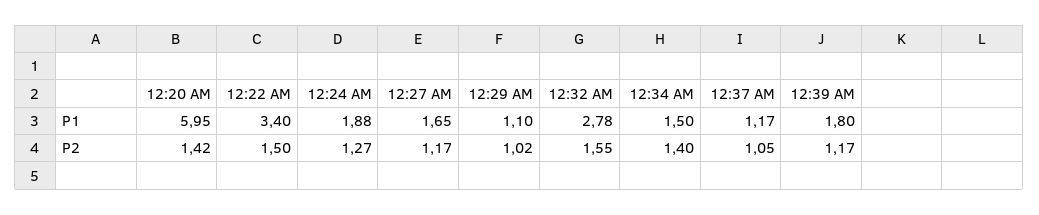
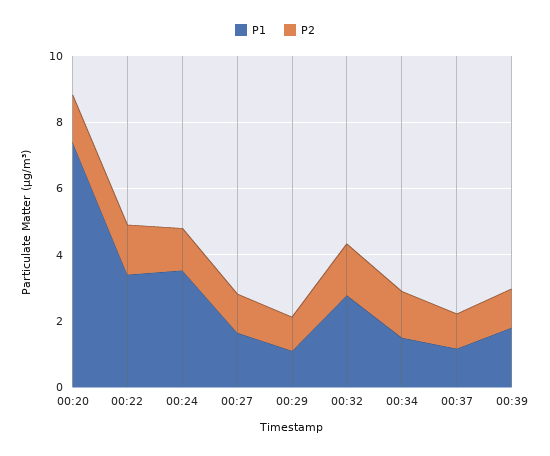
  {
    "P1": {
-     "12:20 AM": 5.95,
+     "12:20 AM": 7.5,
      "12:22 AM": 3.4,
-     "12:24 AM": 1.88,
+     "12:24 AM": 3.5,
      "12:27 AM": 1.65,
      "12:29 AM": 1.1,
      "12:32 AM": 2.78,
      "12:34 AM": 1.5,
      "12:37 AM": 1.17,
      "12:39 AM": 1.8
    },
    "P2": {
      "12:20 AM": 1.42,
      "12:22 AM": 1.5,
      "12:24 AM": 1.27,
      "12:27 AM": 1.17,
      "12:29 AM": 1.02,
      "12:32 AM": 1.55,
      "12:34 AM": 1.4,
      "12:37 AM": 1.05,
      "12:39 AM": 1.17
    }
  }

